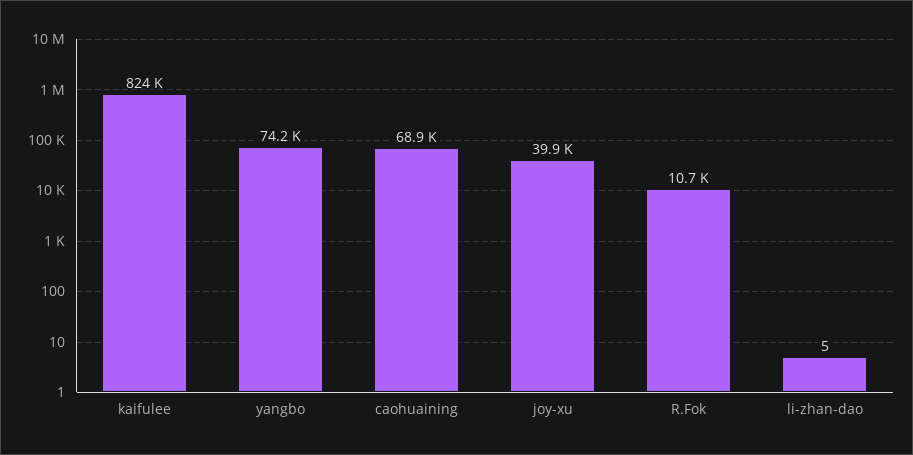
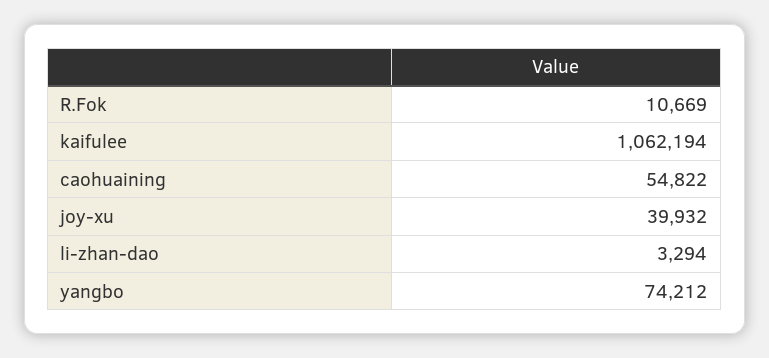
  {
-   "kaifulee": 824000,
+   "kaifulee": 1062194,
    "yangbo": 74212,
-   "caohuaining": 68900,
+   "caohuaining": 54822,
    "joy-xu": 39932,
    "R.Fok": 10669,
-   "li-zhan-dao": 5
+   "li-zhan-dao": 3294
  }

